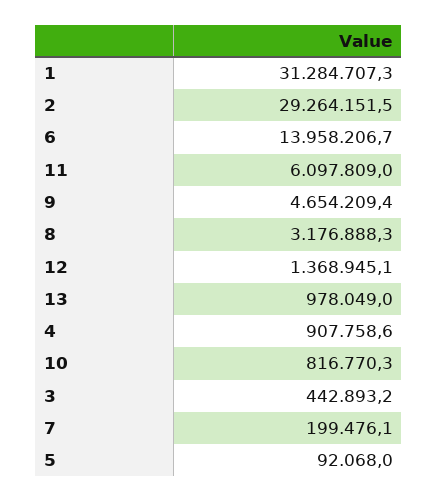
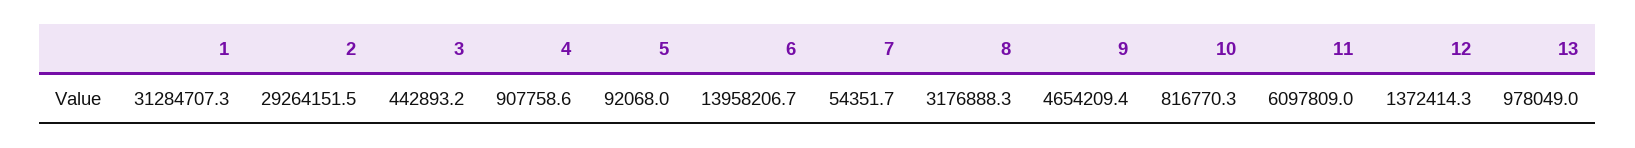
  {
    "1": 31284707.3,
    "2": 29264151.5,
    "6": 13958206.7,
    "11": 6097809,
    "9": 4654209.4,
    "8": 3176888.3,
-   "12": 1368945.1,
+   "12": 1372414.3,
    "13": 978049,
    "4": 907758.6,
    "10": 816770.3,
    "3": 442893.2,
-   "7": 199476.1,
+   "7": 54351.7,
    "5": 92068
  }

